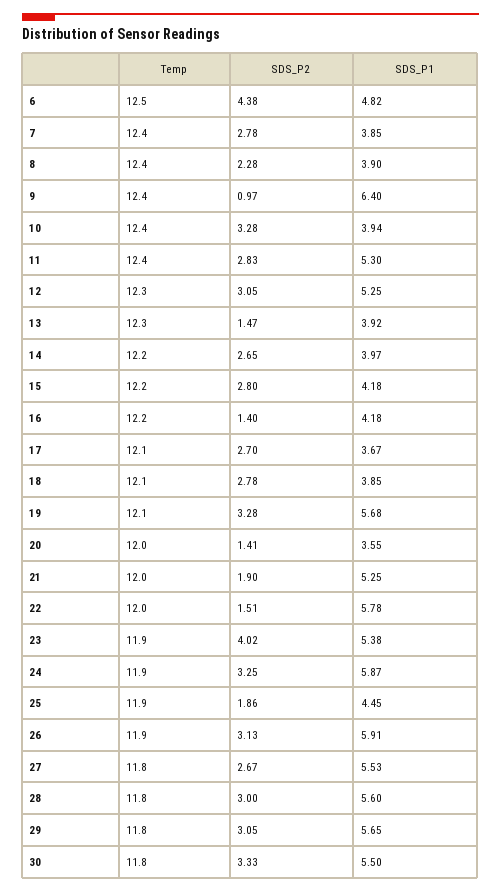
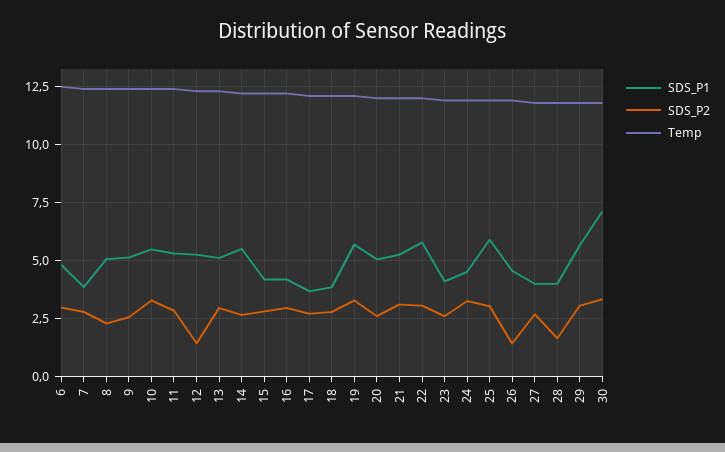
  {
    "Temp": {
      "6": 12.5,
      "7": 12.4,
      "8": 12.4,
      "9": 12.4,
      "10": 12.4,
      "11": 12.4,
      "12": 12.3,
      "13": 12.3,
      "14": 12.2,
      "15": 12.2,
      "16": 12.2,
      "17": 12.1,
      "18": 12.1,
      "19": 12.1,
      "20": 12,
      "21": 12,
      "22": 12,
      "23": 11.9,
      "24": 11.9,
      "25": 11.9,
      "26": 11.9,
      "27": 11.8,
      "28": 11.8,
      "29": 11.8,
      "30": 11.8
    },
    "SDS_P2": {
-     "6": 4.38,
+     "6": 3,
      "7": 2.78,
      "8": 2.28,
-     "9": 0.97,
+     "9": 2.5,
      "10": 3.28,
      "11": 2.83,
-     "12": 3.05,
+     "12": 1.5,
-     "13": 1.47,
+     "13": 3,
      "14": 2.65,
      "15": 2.8,
-     "16": 1.4,
+     "16": 3,
      "17": 2.7,
      "18": 2.78,
      "19": 3.28,
-     "20": 1.41,
+     "20": 2.5,
-     "21": 1.9,
+     "21": 3,
-     "22": 1.51,
+     "22": 3,
-     "23": 4.02,
+     "23": 2.5,
      "24": 3.25,
-     "25": 1.86,
+     "25": 3,
-     "26": 3.13,
+     "26": 1.5,
      "27": 2.67,
-     "28": 3,
+     "28": 1.5,
      "29": 3.05,
      "30": 3.33
    },
    "SDS_P1": {
      "6": 4.82,
      "7": 3.85,
-     "8": 3.9,
+     "8": 5,
-     "9": 6.4,
+     "9": 5,
-     "10": 3.94,
+     "10": 5.5,
      "11": 5.3,
      "12": 5.25,
-     "13": 3.92,
+     "13": 5,
-     "14": 3.97,
+     "14": 5.5,
      "15": 4.18,
      "16": 4.18,
      "17": 3.67,
      "18": 3.85,
      "19": 5.68,
-     "20": 3.55,
+     "20": 5,
      "21": 5.25,
      "22": 5.78,
-     "23": 5.38,
+     "23": 4,
-     "24": 5.87,
+     "24": 4.5,
-     "25": 4.45,
+     "25": 6,
-     "26": 5.91,
+     "26": 4.5,
-     "27": 5.53,
+     "27": 4,
-     "28": 5.6,
+     "28": 4,
      "29": 5.65,
-     "30": 5.5
+     "30": 7
    }
  }

